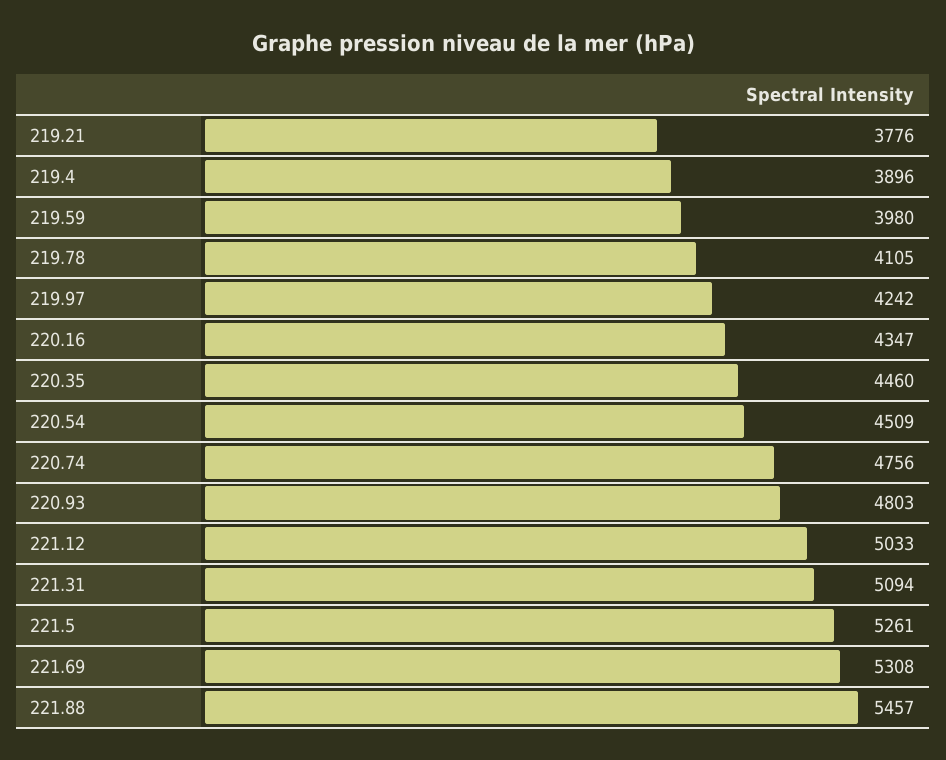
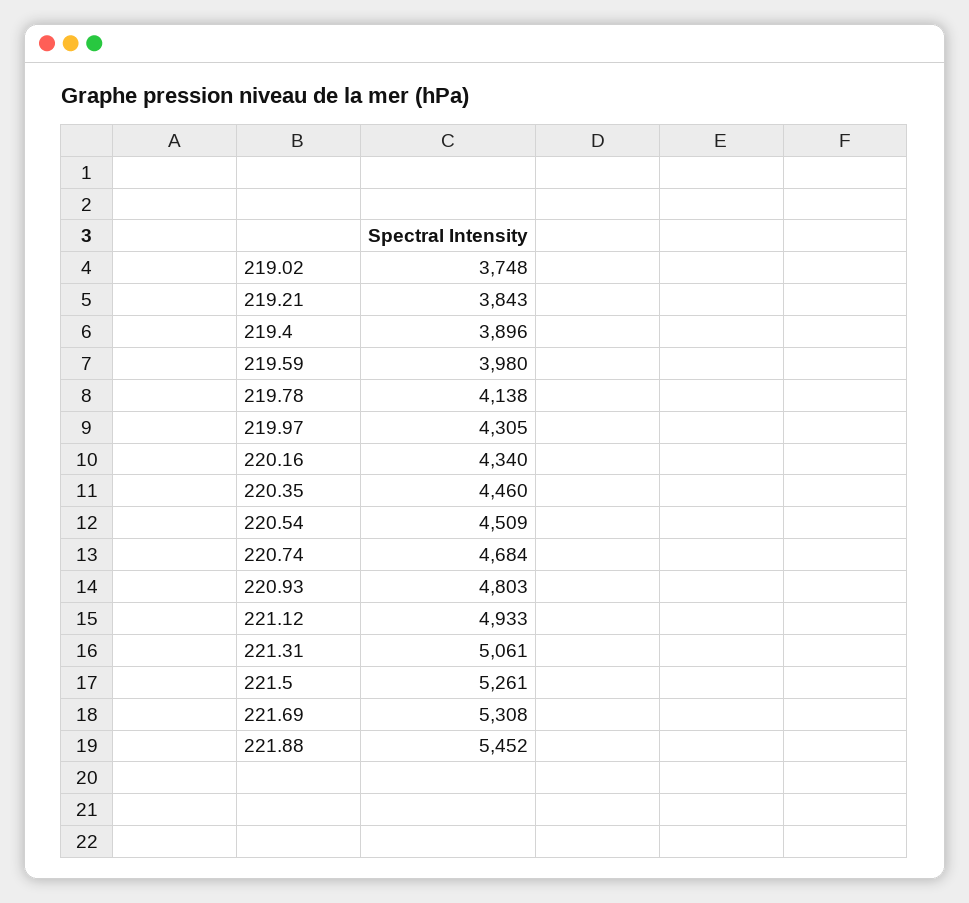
  {
-   "219.21": 3776,
+   "219.21": 3843,
    "219.4": 3896,
    "219.59": 3980,
-   "219.78": 4105,
+   "219.78": 4138,
-   "219.97": 4242,
+   "219.97": 4305,
-   "220.16": 4347,
+   "220.16": 4340,
    "220.35": 4460,
    "220.54": 4509,
-   "220.74": 4756,
+   "220.74": 4684,
    "220.93": 4803,
-   "221.12": 5033,
+   "221.12": 4933,
-   "221.31": 5094,
+   "221.31": 5061,
    "221.5": 5261,
    "221.69": 5308,
-   "221.88": 5457
+   "221.88": 5452,
+   "219.02": 3748
  }

